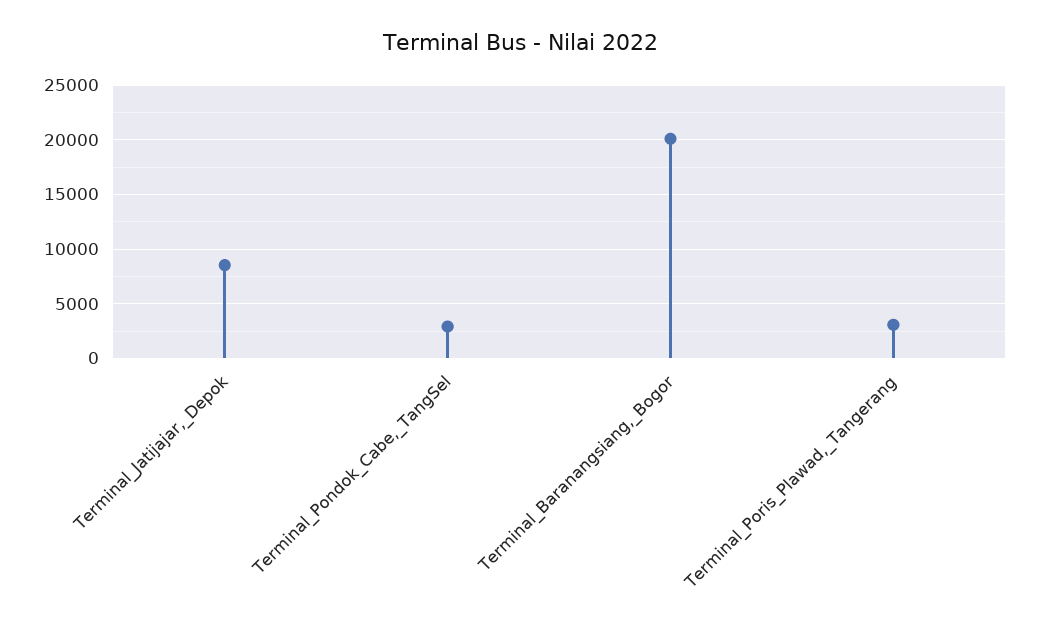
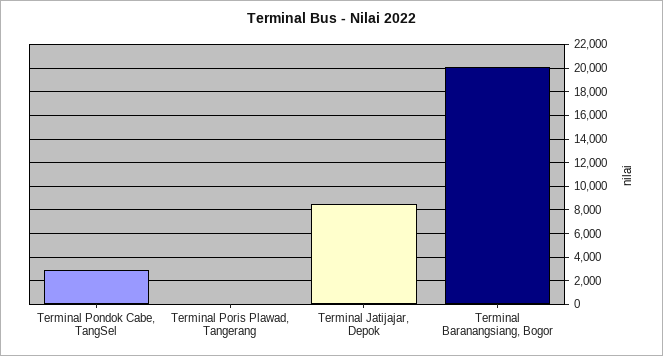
  {
    "Terminal_Jatijajar,_Depok": 9000,
    "Terminal_Pondok_Cabe,_TangSel": 3000,
    "Terminal_Baranangsiang,_Bogor": 20000,
-   "Terminal_Poris_Plawad,_Tangerang": 3000
+   "Terminal_Poris_Plawad,_Tangerang": 0
  }

